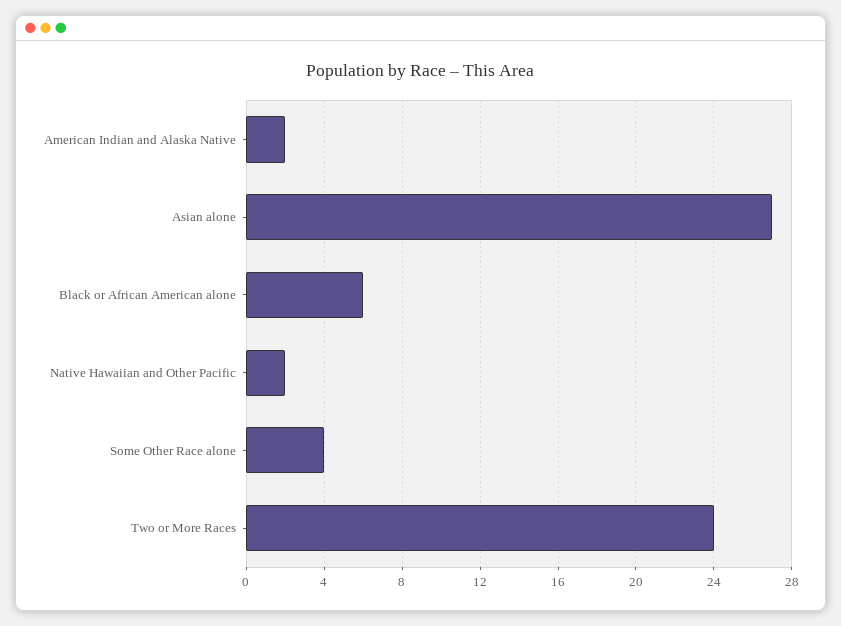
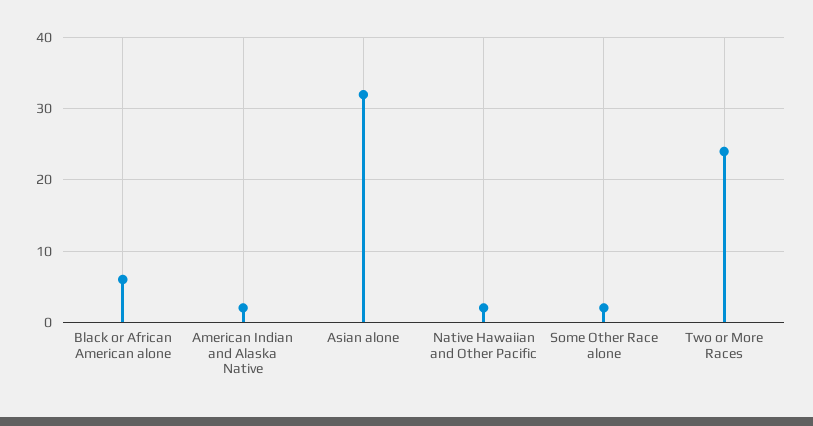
  {
    "American Indian and Alaska Native": 2,
-   "Asian alone": 27,
+   "Asian alone": 32,
    "Black or African American alone": 6,
    "Native Hawaiian and Other Pacific": 2,
-   "Some Other Race alone": 4,
+   "Some Other Race alone": 2,
    "Two or More Races": 24
  }

